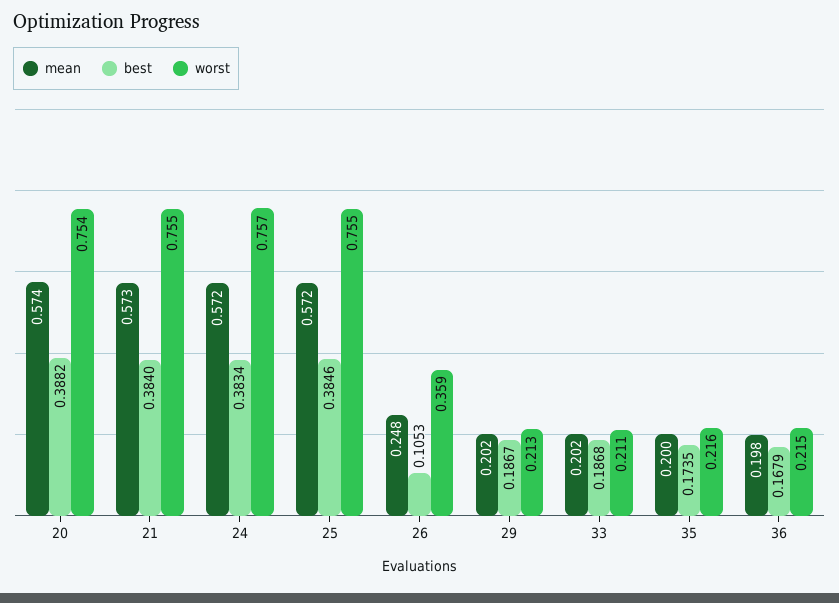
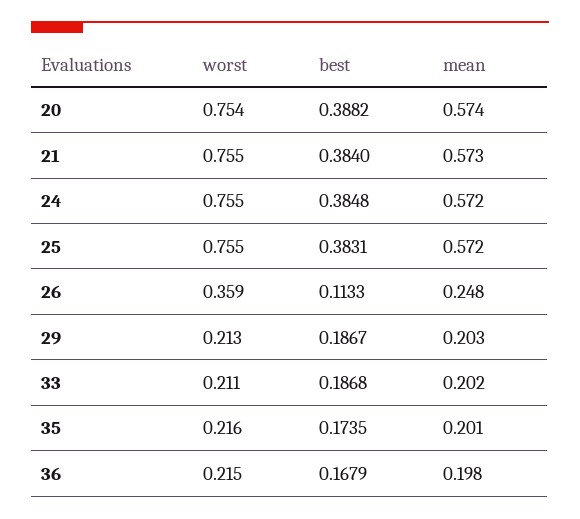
  {
    "mean": {
      "20": 0.574,
      "21": 0.573,
      "24": 0.572,
      "25": 0.572,
      "26": 0.248,
-     "29": 0.202,
+     "29": 0.203,
      "33": 0.202,
-     "35": 0.2,
+     "35": 0.201,
      "36": 0.198
    },
    "best": {
      "20": 0.3882,
      "21": 0.384,
-     "24": 0.3834,
+     "24": 0.3848,
-     "25": 0.3846,
+     "25": 0.3831,
-     "26": 0.1053,
+     "26": 0.1133,
      "29": 0.1867,
      "33": 0.1868,
      "35": 0.1735,
      "36": 0.1679
    },
    "worst": {
      "20": 0.754,
      "21": 0.755,
-     "24": 0.757,
+     "24": 0.755,
      "25": 0.755,
      "26": 0.359,
      "29": 0.213,
      "33": 0.211,
      "35": 0.216,
      "36": 0.215
    }
  }

